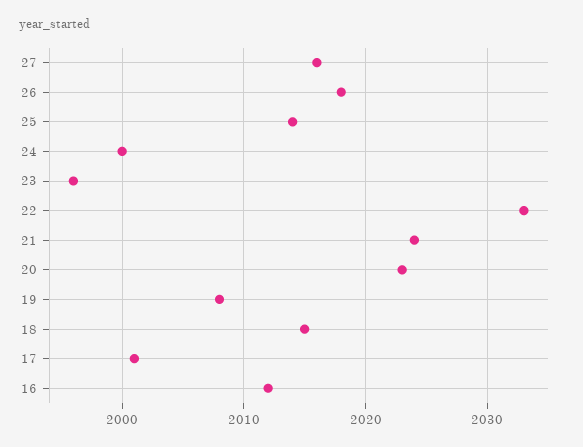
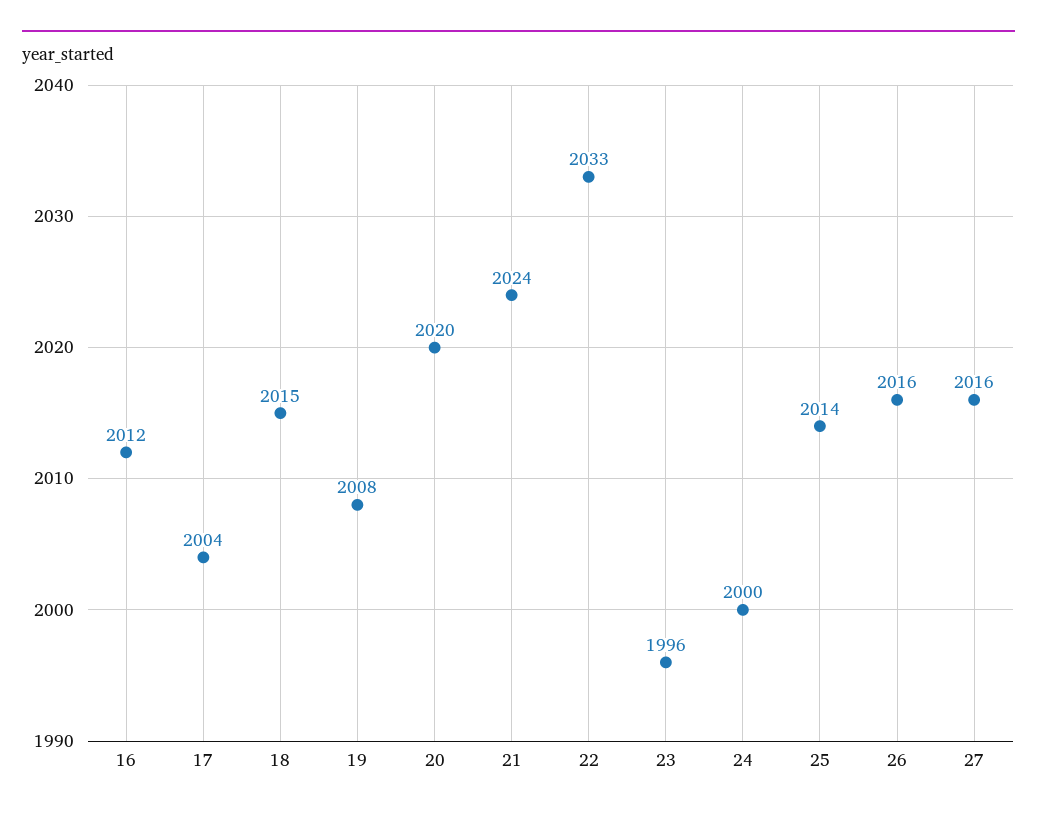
  {
    "27": 2016,
-   "26": 2018,
+   "26": 2016,
    "25": 2014,
    "24": 2000,
    "23": 1996,
    "22": 2033,
    "21": 2024,
-   "20": 2023,
+   "20": 2020,
    "19": 2008,
    "18": 2015,
-   "17": 2001,
+   "17": 2004,
    "16": 2012
  }

